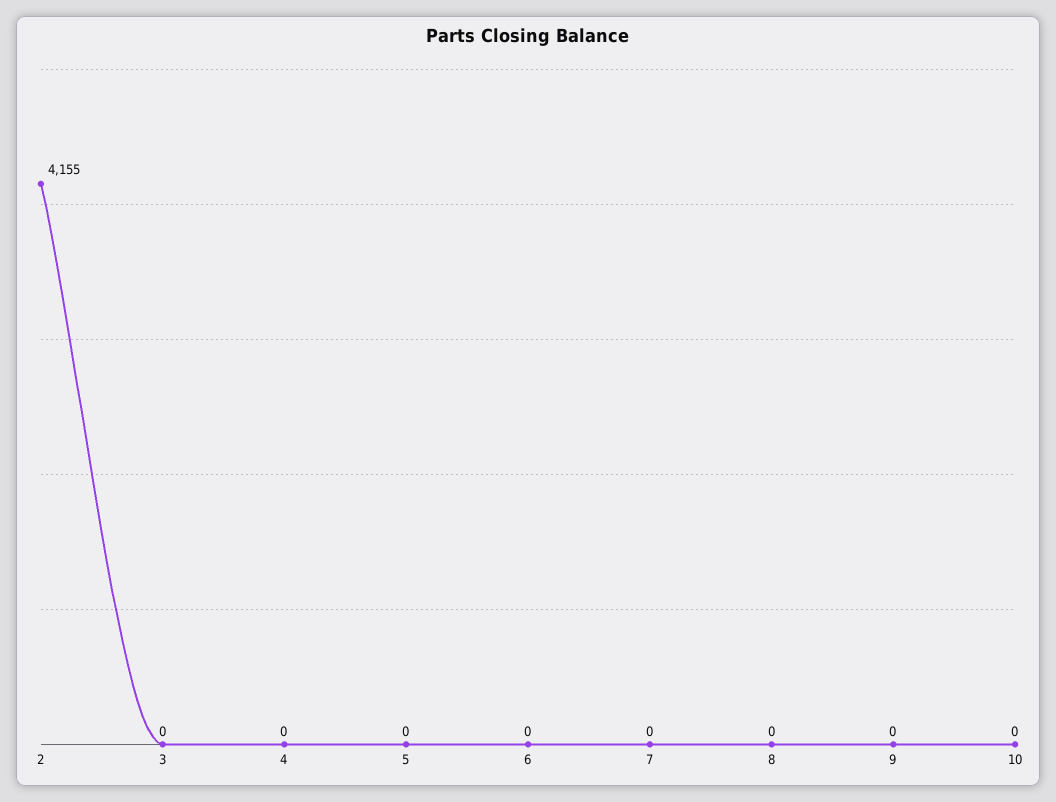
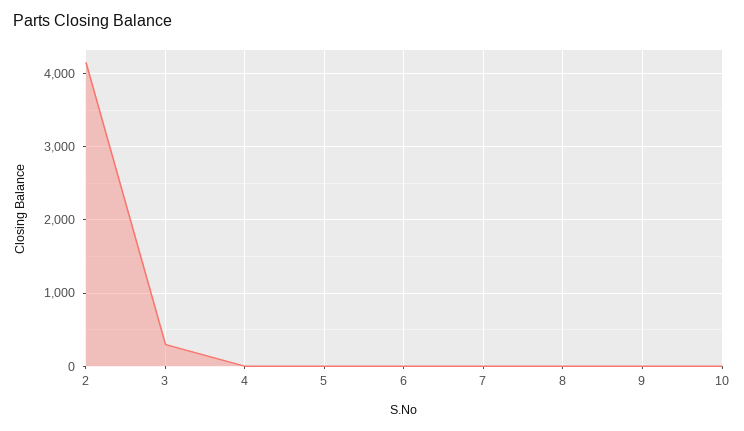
  {
    "2": 4155,
-   "3": 0,
+   "3": 300,
    "4": 0,
    "5": 0,
    "6": 0,
    "7": 0,
    "8": 0,
    "9": 0,
    "10": 0
  }

